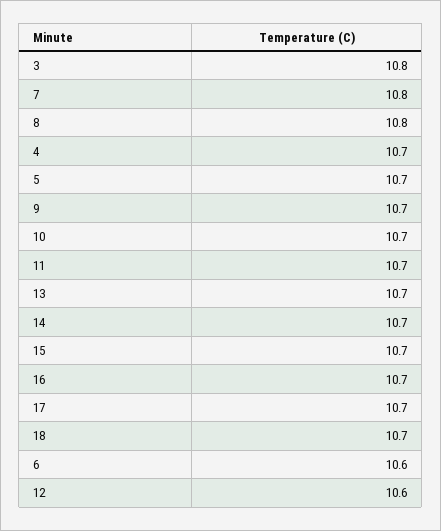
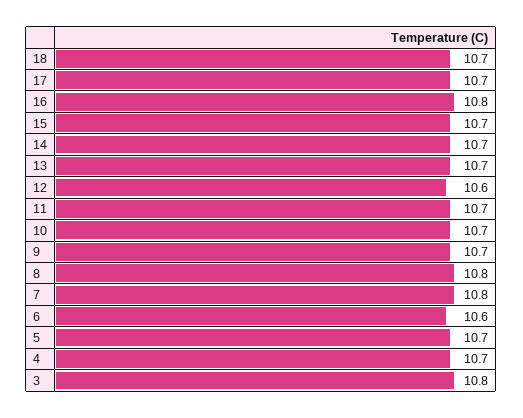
  {
    "3": 10.8,
    "7": 10.8,
    "8": 10.8,
    "4": 10.7,
    "5": 10.7,
    "9": 10.7,
    "10": 10.7,
    "11": 10.7,
    "13": 10.7,
    "14": 10.7,
    "15": 10.7,
-   "16": 10.7,
+   "16": 10.8,
    "17": 10.7,
    "18": 10.7,
    "6": 10.6,
    "12": 10.6
  }

